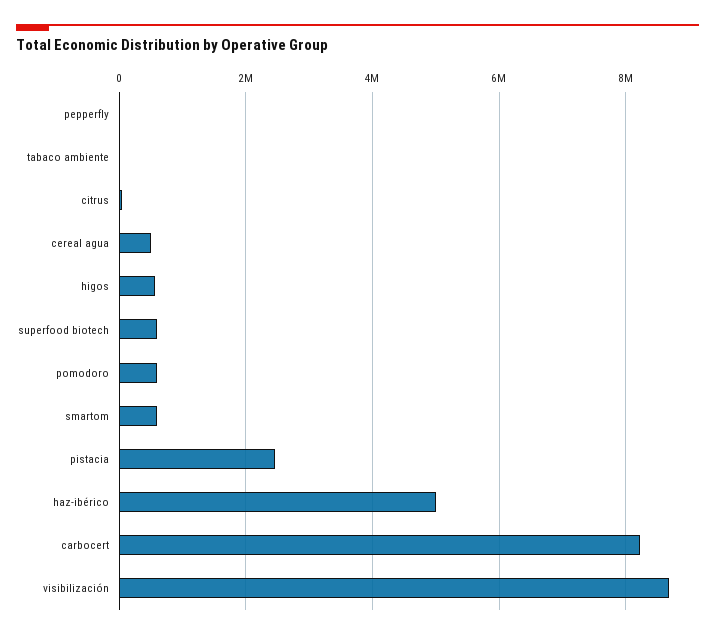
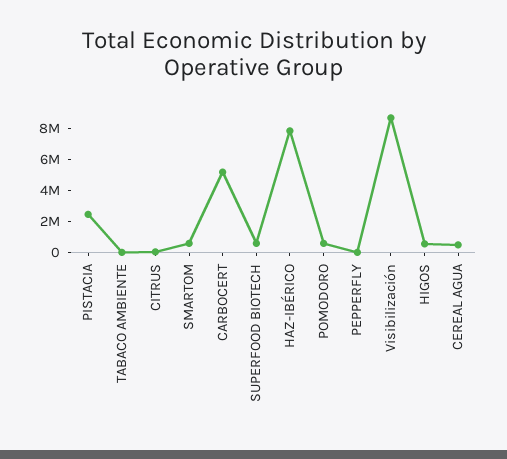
  {
    "pepperfly": 0,
    "tabaco ambiente": 0,
    "citrus": 0,
    "cereal agua": 400000,
    "higos": 600000,
    "superfood biotech": 600000,
    "pomodoro": 600000,
    "smartom": 600000,
    "pistacia": 2400000,
-   "haz-ibérico": 5000000,
+   "haz-ibérico": 8000000,
-   "carbocert": 8200000,
+   "carbocert": 5000000,
    "visibilización": 8600000
  }

